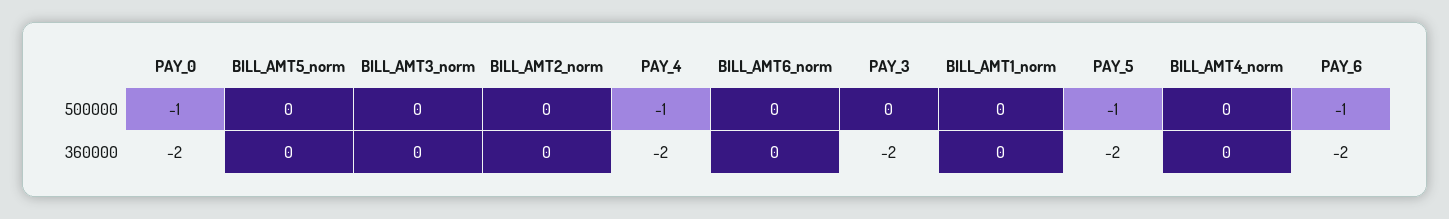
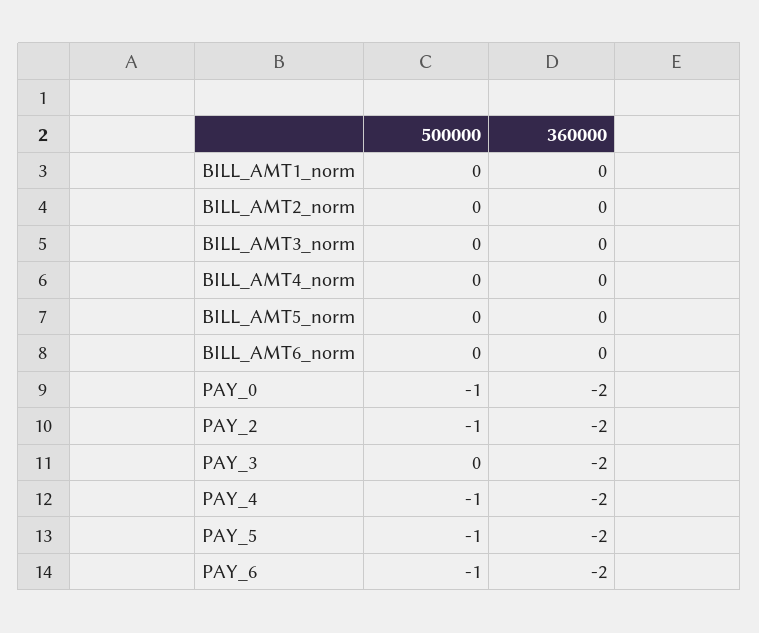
  {
    "PAY_0": {
      "500000": -1,
      "360000": -2
    },
    "BILL_AMT5_norm": {
      "500000": 0,
      "360000": 0
    },
    "BILL_AMT3_norm": {
      "500000": 0,
      "360000": 0
    },
    "BILL_AMT2_norm": {
      "500000": 0,
      "360000": 0
    },
    "PAY_4": {
      "500000": -1,
      "360000": -2
    },
    "BILL_AMT6_norm": {
      "500000": 0,
      "360000": 0
    },
    "PAY_3": {
      "500000": 0,
      "360000": -2
    },
    "BILL_AMT1_norm": {
      "500000": 0,
      "360000": 0
    },
    "PAY_5": {
      "500000": -1,
      "360000": -2
    },
    "BILL_AMT4_norm": {
      "500000": 0,
      "360000": 0
    },
    "PAY_6": {
      "500000": -1,
      "360000": -2
-   }
+   },
+   "PAY_2": {
+     "500000": -1,
+     "360000": -2
+   }
  }

